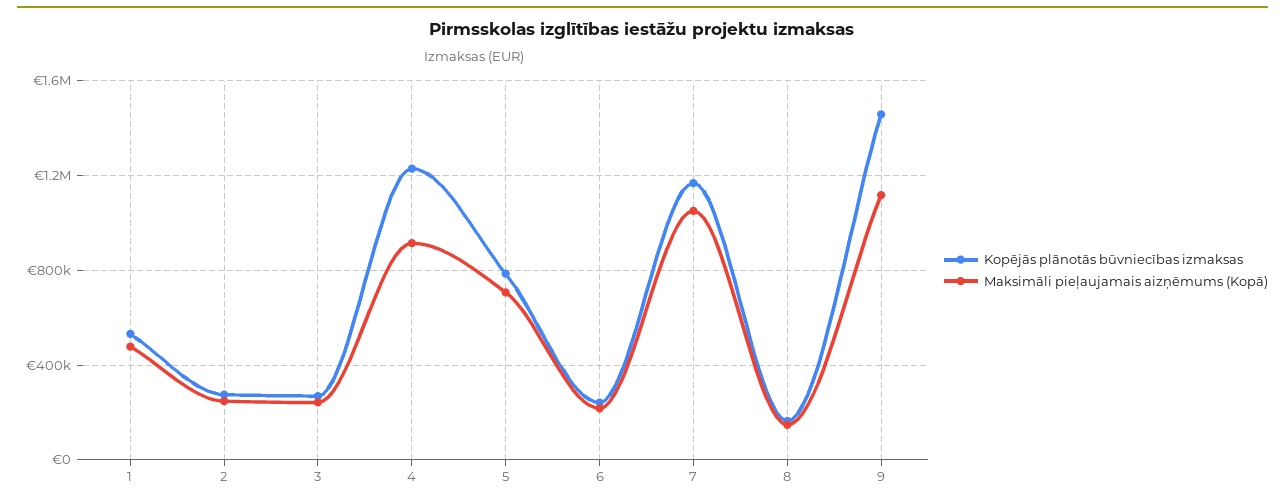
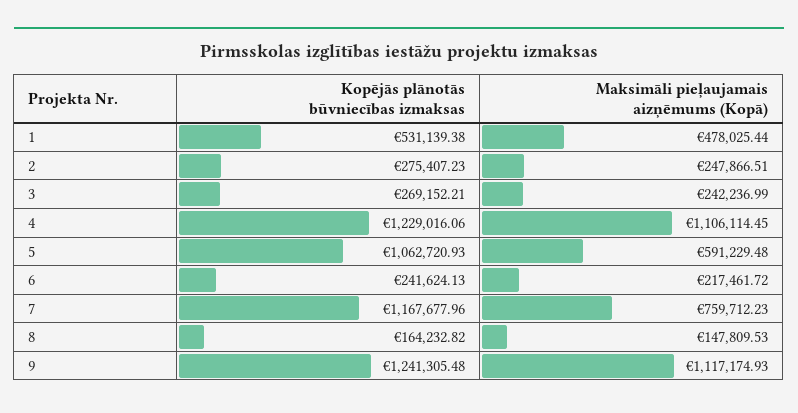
  {
    "Kopējās plānotās būvniecības izmaksas": {
      "1": 531139.38,
      "2": 275407.23,
      "3": 269152.21,
      "4": 1229016.06,
-     "5": 800000,
+     "5": 1062720.93,
      "6": 241624.13,
      "7": 1167677.96,
      "8": 164232.82,
-     "9": 1450000
+     "9": 1241305.48
    },
    "Maksimāli pieļaujamais aizņēmums (Kopā)": {
      "1": 478025.44,
      "2": 247866.51,
      "3": 242236.99,
-     "4": 900000,
+     "4": 1106114.45,
-     "5": 700000,
+     "5": 591229.48,
      "6": 217461.72,
-     "7": 1050000,
+     "7": 759712.23,
      "8": 147809.53,
      "9": 1117174.93
    }
  }

